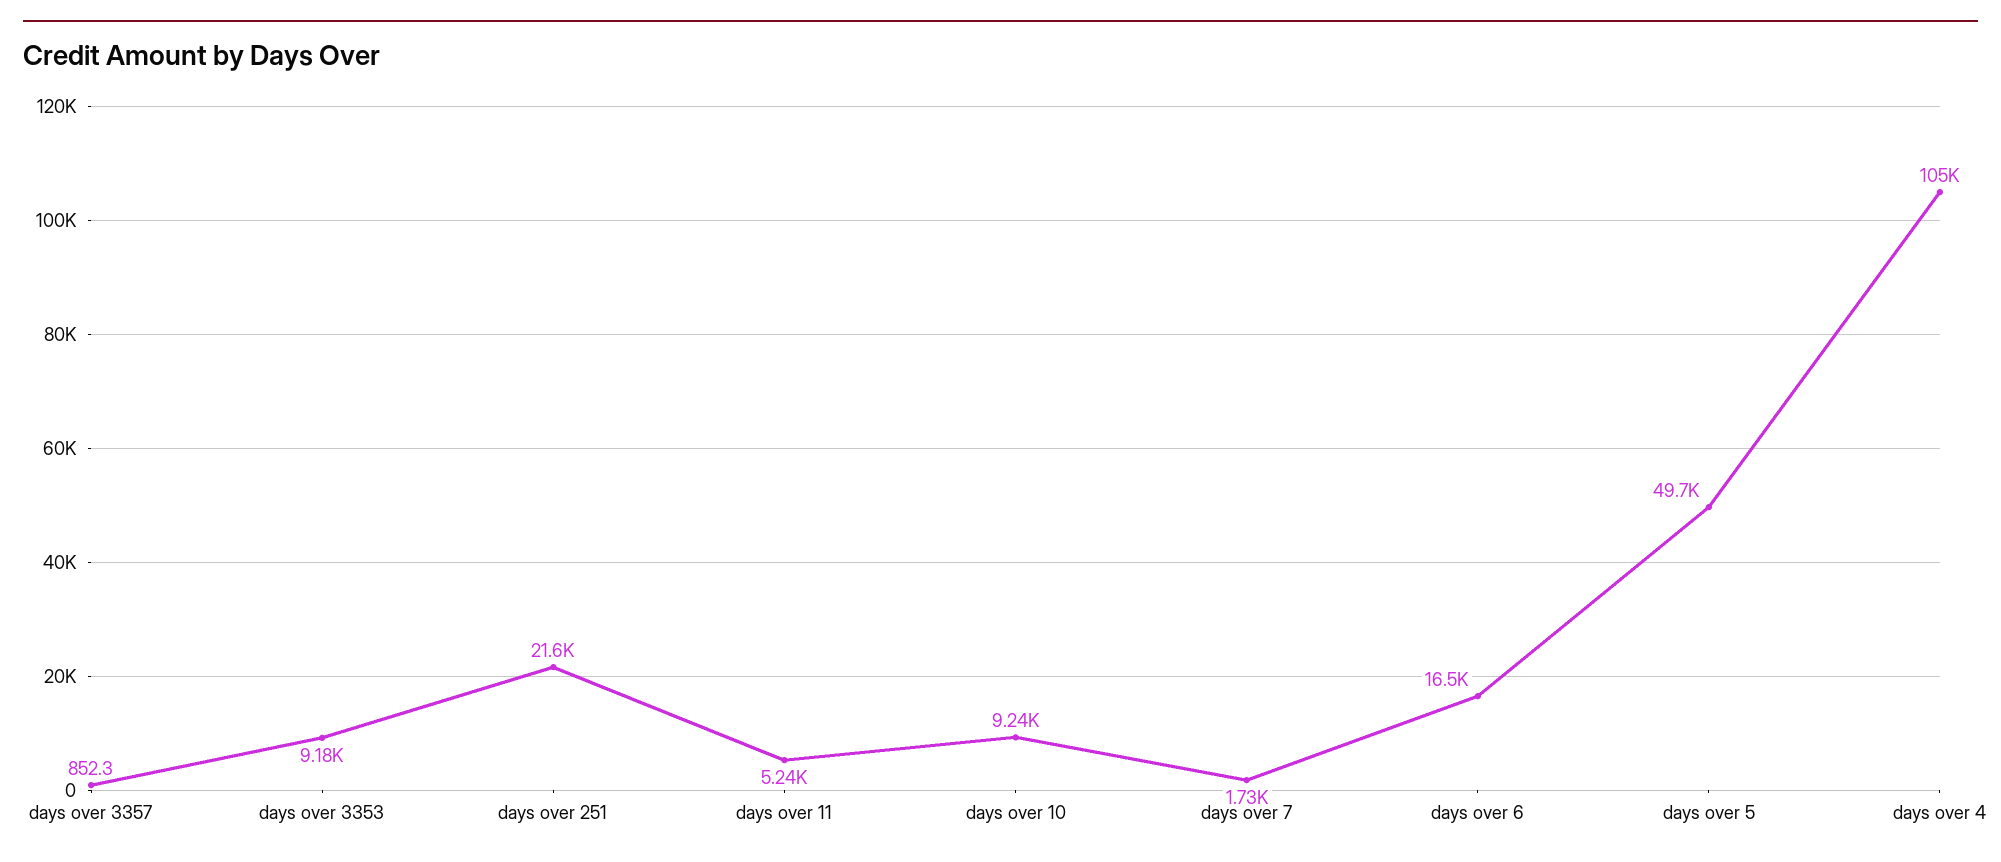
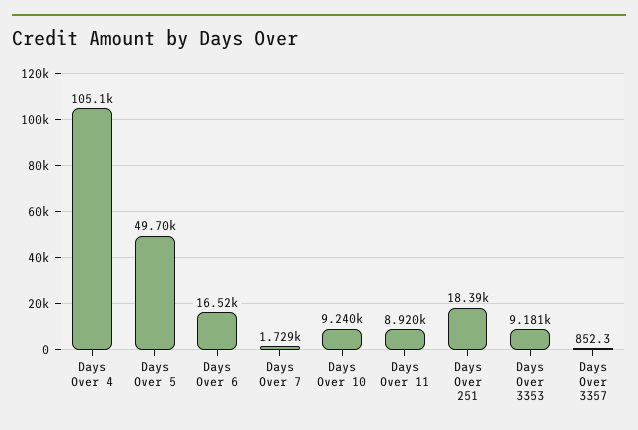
  {
    "days over 3357": 852.3,
    "days over 3353": 9181,
-   "days over 251": 21600,
+   "days over 251": 18390,
-   "days over 11": 5240,
+   "days over 11": 8920,
    "days over 10": 9240,
    "days over 7": 1729,
    "days over 6": 16520,
    "days over 5": 49700,
    "days over 4": 105100
  }

